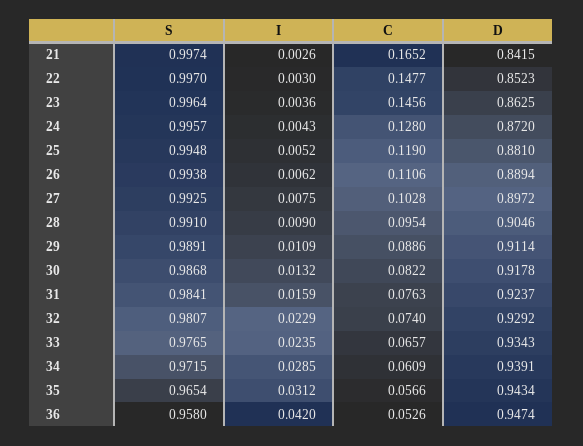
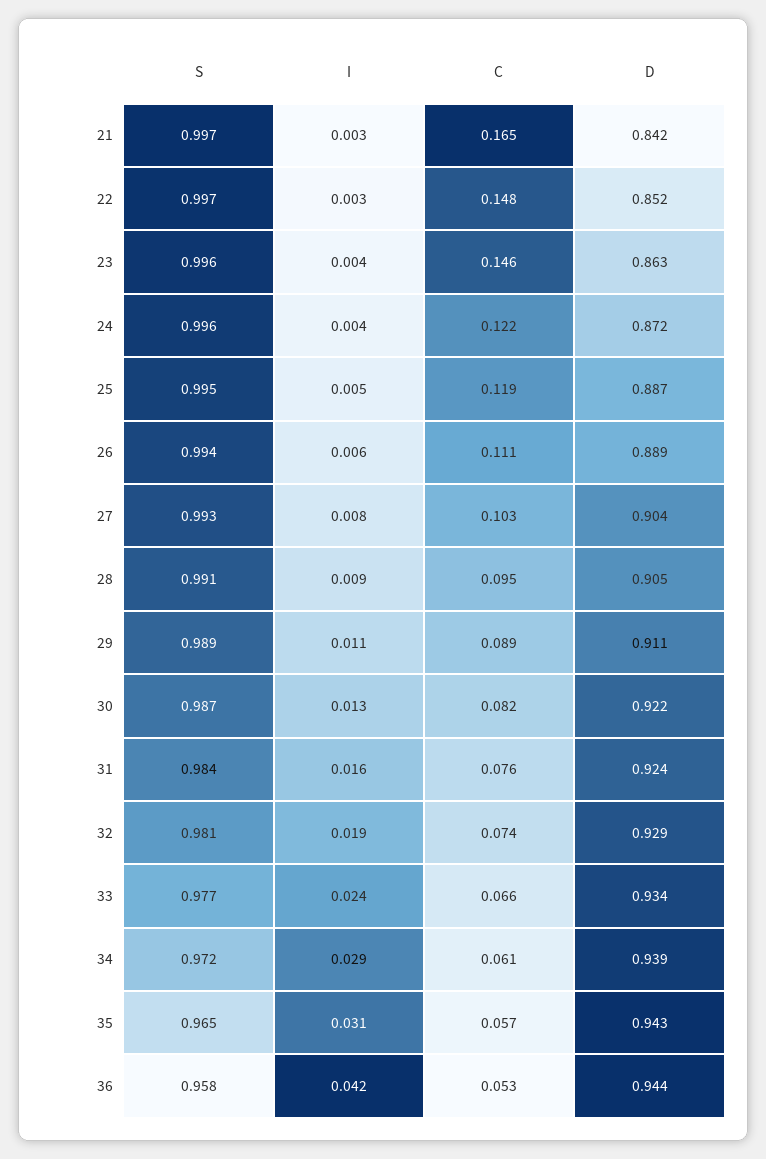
  {
    "S": {
      "21": 0.9974,
      "22": 0.997,
      "23": 0.9964,
      "24": 0.9957,
      "25": 0.9948,
      "26": 0.9938,
      "27": 0.9925,
      "28": 0.991,
      "29": 0.9891,
      "30": 0.9868,
      "31": 0.9841,
      "32": 0.9807,
      "33": 0.9765,
      "34": 0.9715,
      "35": 0.9654,
      "36": 0.958
    },
    "I": {
      "21": 0.0026,
      "22": 0.003,
      "23": 0.0036,
      "24": 0.0043,
      "25": 0.0052,
      "26": 0.0062,
      "27": 0.0075,
      "28": 0.009,
      "29": 0.0109,
      "30": 0.0132,
      "31": 0.0159,
-     "32": 0.0229,
+     "32": 0.019,
      "33": 0.0235,
      "34": 0.0285,
      "35": 0.0312,
      "36": 0.042
    },
    "C": {
      "21": 0.1652,
      "22": 0.1477,
      "23": 0.1456,
-     "24": 0.128,
+     "24": 0.122,
      "25": 0.119,
      "26": 0.1106,
      "27": 0.1028,
      "28": 0.0954,
      "29": 0.0886,
      "30": 0.0822,
      "31": 0.0763,
      "32": 0.074,
      "33": 0.0657,
      "34": 0.0609,
      "35": 0.0566,
      "36": 0.0526
    },
    "D": {
      "21": 0.8415,
      "22": 0.8523,
      "23": 0.8625,
      "24": 0.872,
-     "25": 0.881,
+     "25": 0.887,
      "26": 0.8894,
-     "27": 0.8972,
+     "27": 0.904,
      "28": 0.9046,
      "29": 0.9114,
-     "30": 0.9178,
+     "30": 0.922,
      "31": 0.9237,
      "32": 0.9292,
      "33": 0.9343,
      "34": 0.9391,
      "35": 0.9434,
-     "36": 0.9474
+     "36": 0.944
    }
  }

